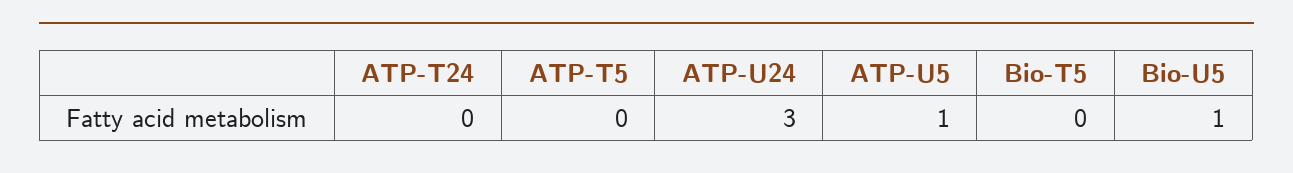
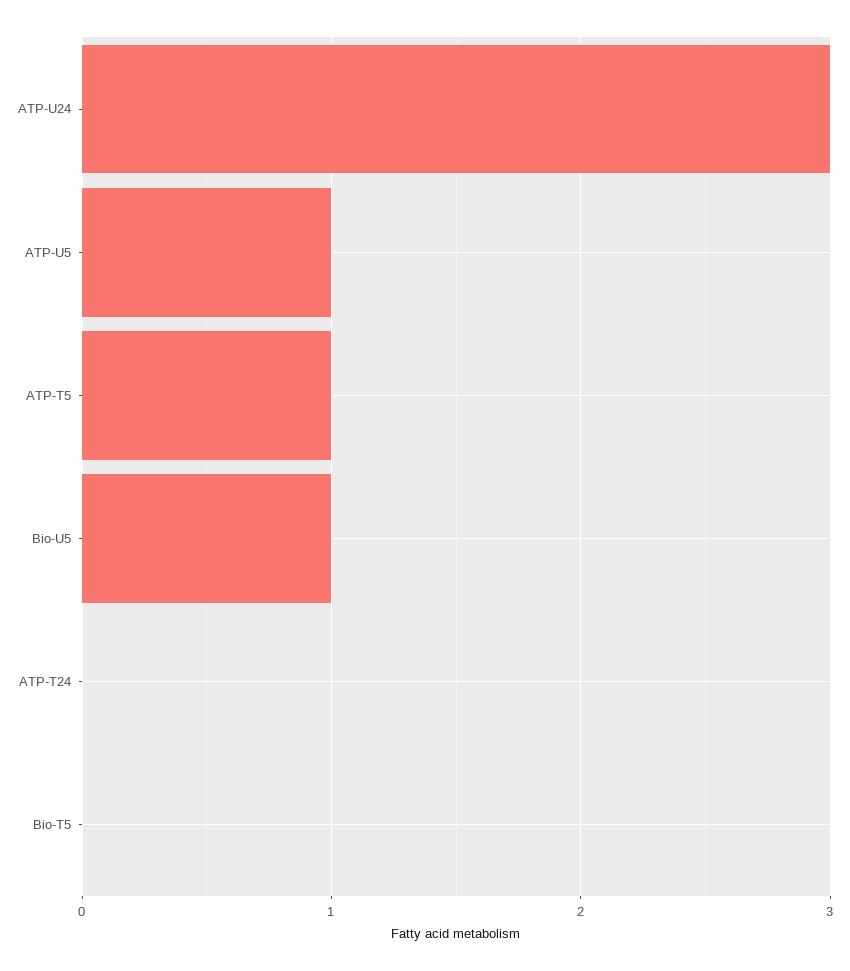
  {
    "ATP-T24": 0,
-   "ATP-T5": 0,
+   "ATP-T5": 1,
    "ATP-U24": 3,
    "ATP-U5": 1,
    "Bio-T5": 0,
    "Bio-U5": 1
  }

